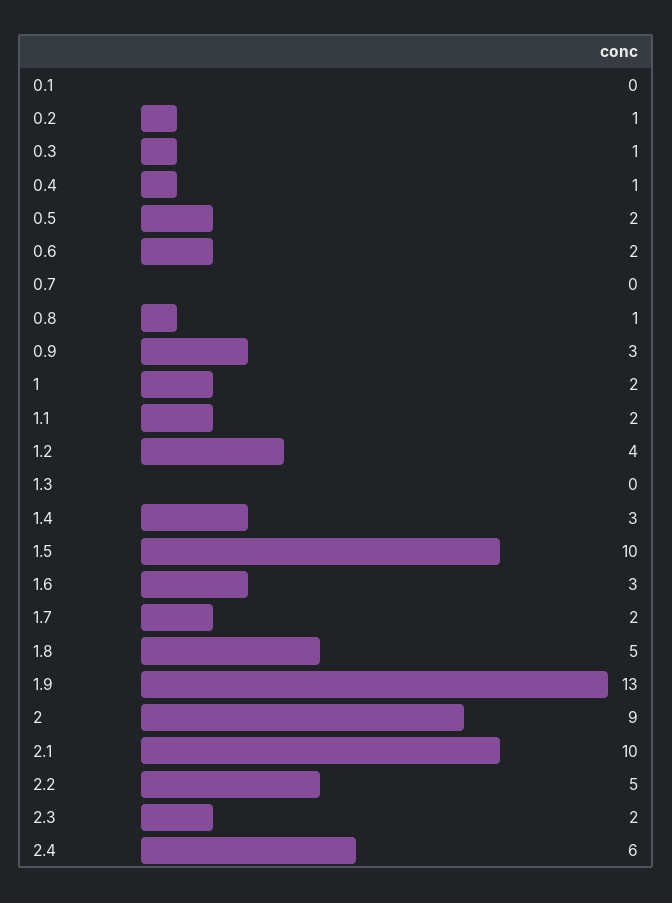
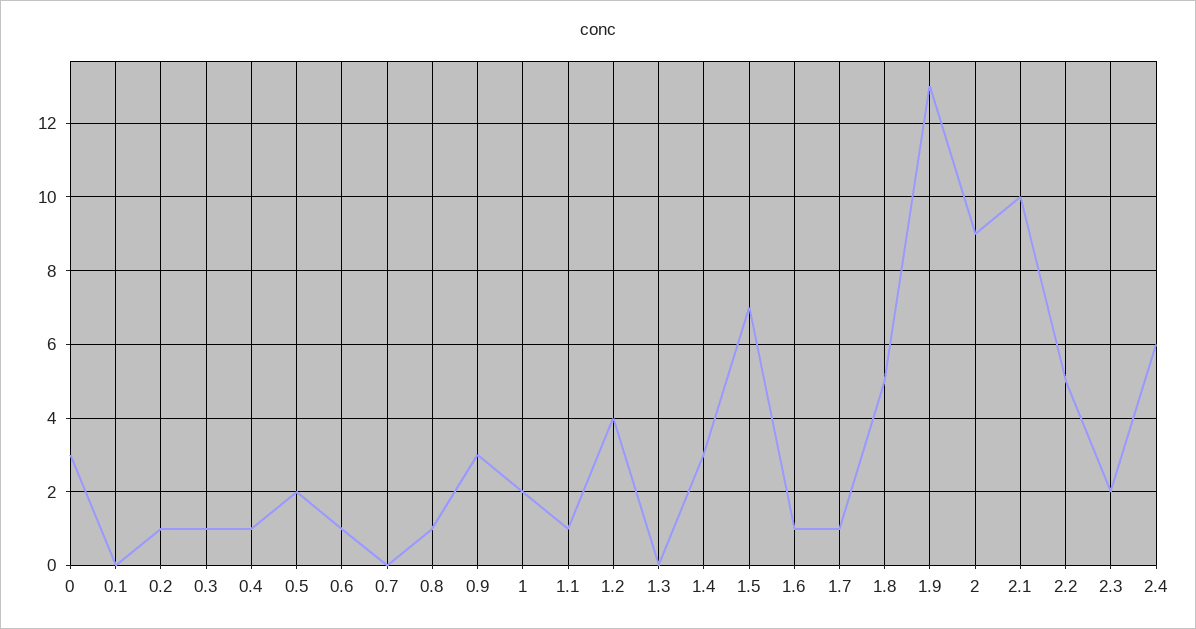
  {
    "0.1": 0,
    "0.2": 1,
    "0.3": 1,
    "0.4": 1,
    "0.5": 2,
-   "0.6": 2,
+   "0.6": 1,
    "0.7": 0,
    "0.8": 1,
    "0.9": 3,
    "1": 2,
-   "1.1": 2,
+   "1.1": 1,
    "1.2": 4,
    "1.3": 0,
    "1.4": 3,
-   "1.5": 10,
+   "1.5": 7,
-   "1.6": 3,
+   "1.6": 1,
-   "1.7": 2,
+   "1.7": 1,
    "1.8": 5,
    "1.9": 13,
    "2": 9,
    "2.1": 10,
    "2.2": 5,
    "2.3": 2,
-   "2.4": 6
+   "2.4": 6,
+   "0": 3
  }

